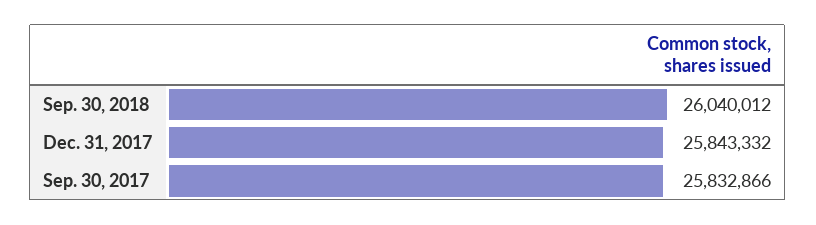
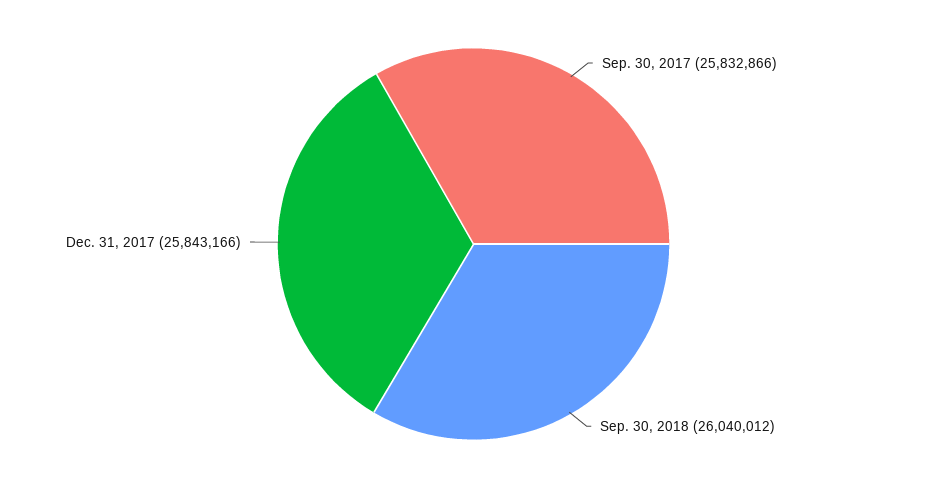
  {
    "Sep. 30, 2018": 26040012,
-   "Dec. 31, 2017": 25843332,
+   "Dec. 31, 2017": 25843166,
    "Sep. 30, 2017": 25832866
  }

